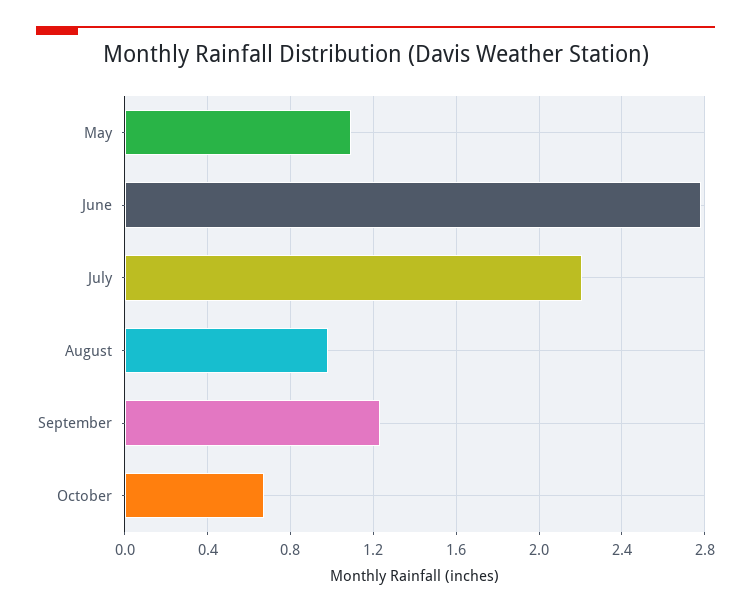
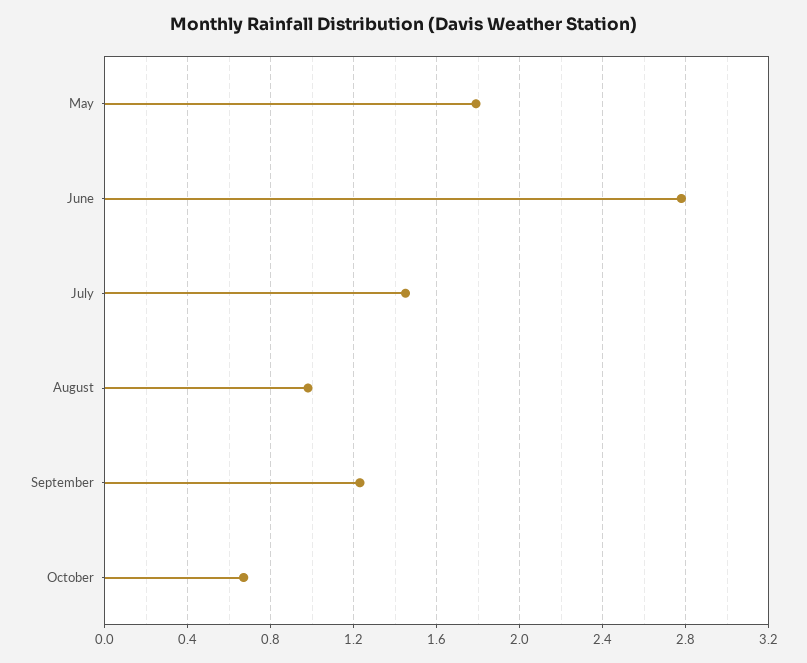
  {
-   "May": 1.1,
+   "May": 1.8,
    "June": 2.8,
-   "July": 2.2,
+   "July": 1.45,
    "August": 1,
    "September": 1.25,
    "October": 0.65
  }

